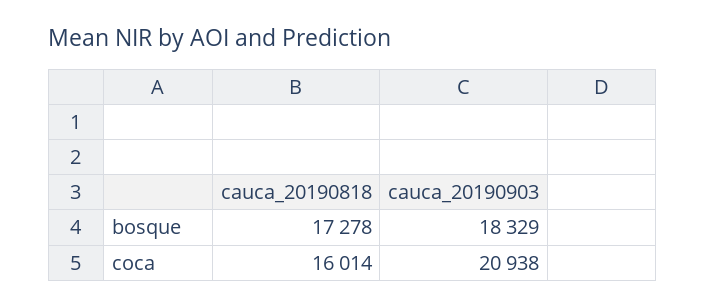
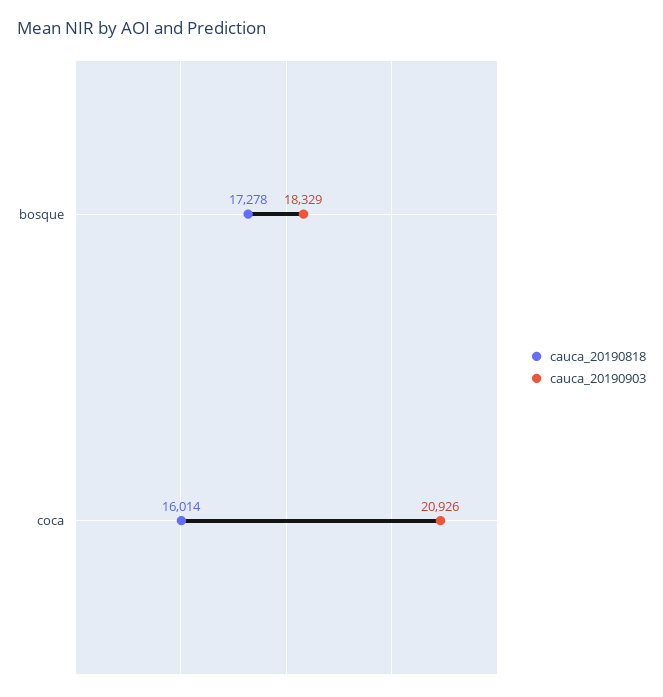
  {
    "cauca_20190818": {
      "bosque": 17278,
      "coca": 16014
    },
    "cauca_20190903": {
      "bosque": 18329,
-     "coca": 20938
+     "coca": 20926
    }
  }

